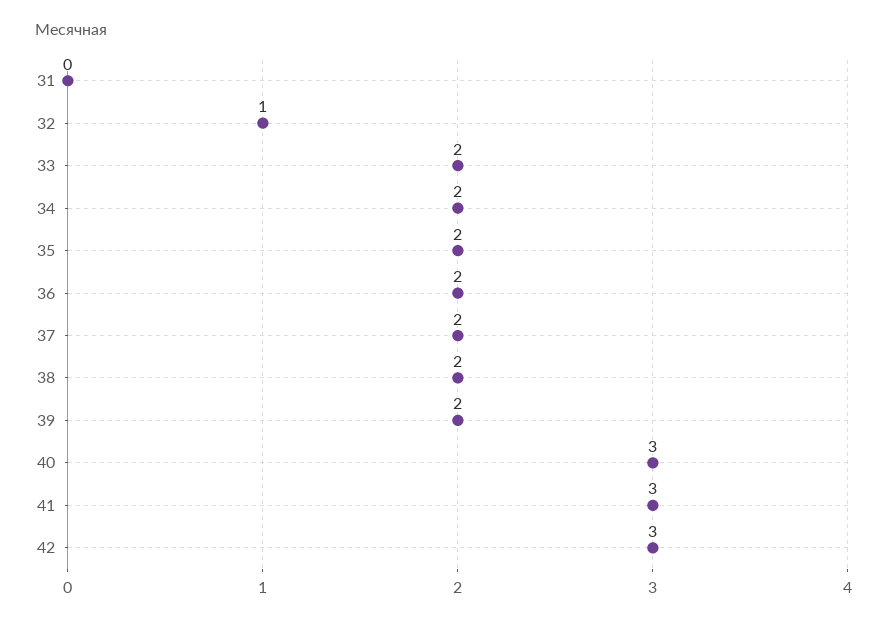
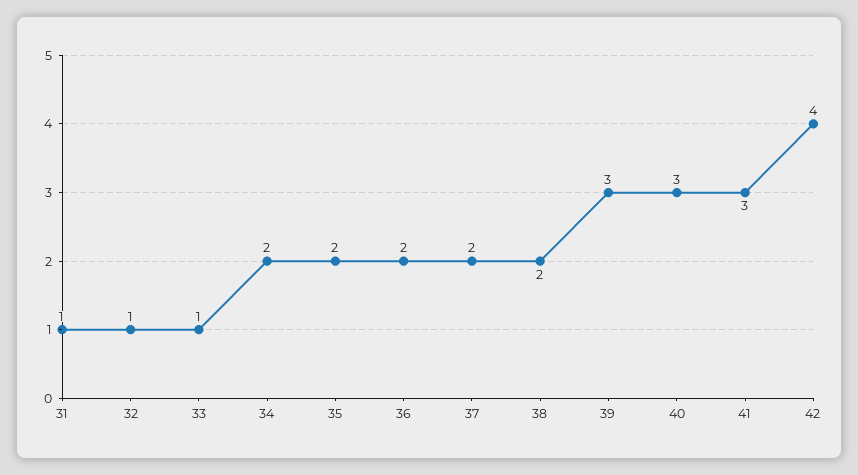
  {
-   "31": 0,
+   "31": 1,
    "32": 1,
-   "33": 2,
+   "33": 1,
    "34": 2,
    "35": 2,
    "36": 2,
    "37": 2,
    "38": 2,
-   "39": 2,
+   "39": 3,
    "40": 3,
    "41": 3,
-   "42": 3
+   "42": 4
  }

